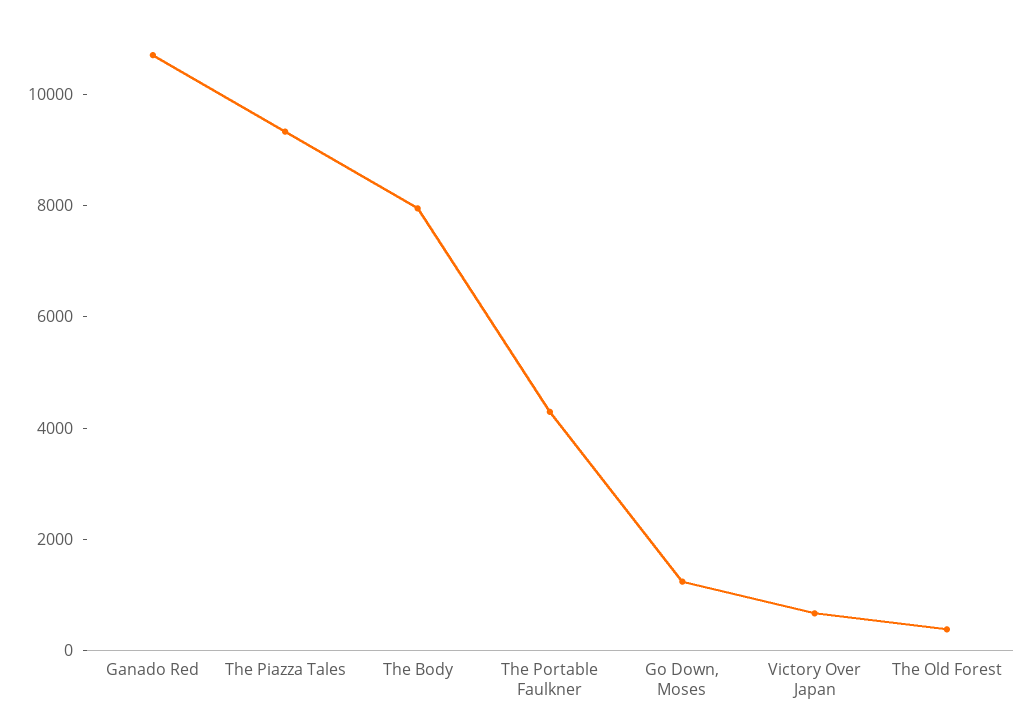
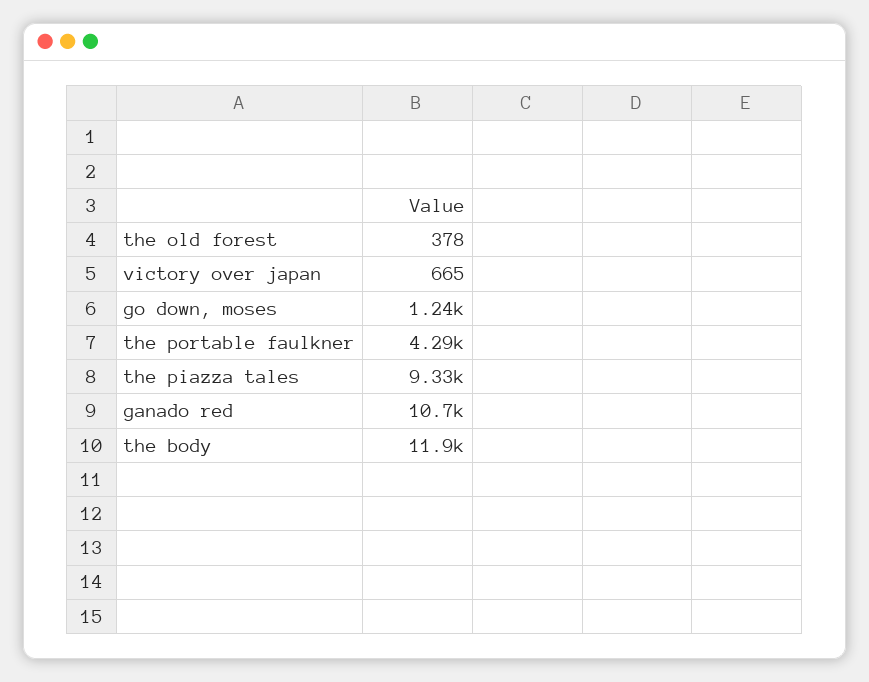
  {
    "Ganado Red": 10700,
    "The Piazza Tales": 9330,
-   "The Body": 8000,
+   "The Body": 11900,
    "The Portable Faulkner": 4290,
    "Go Down, Moses": 1240,
    "Victory Over Japan": 665,
    "The Old Forest": 378
  }

